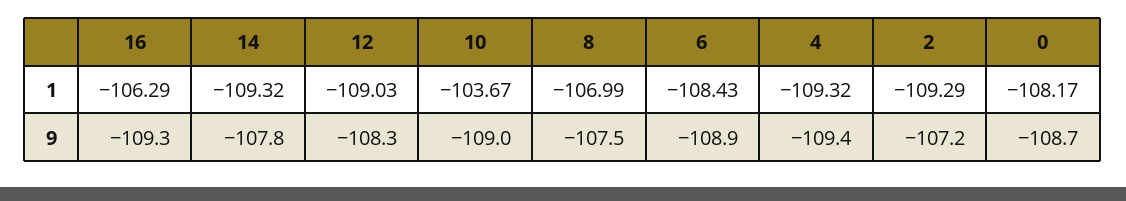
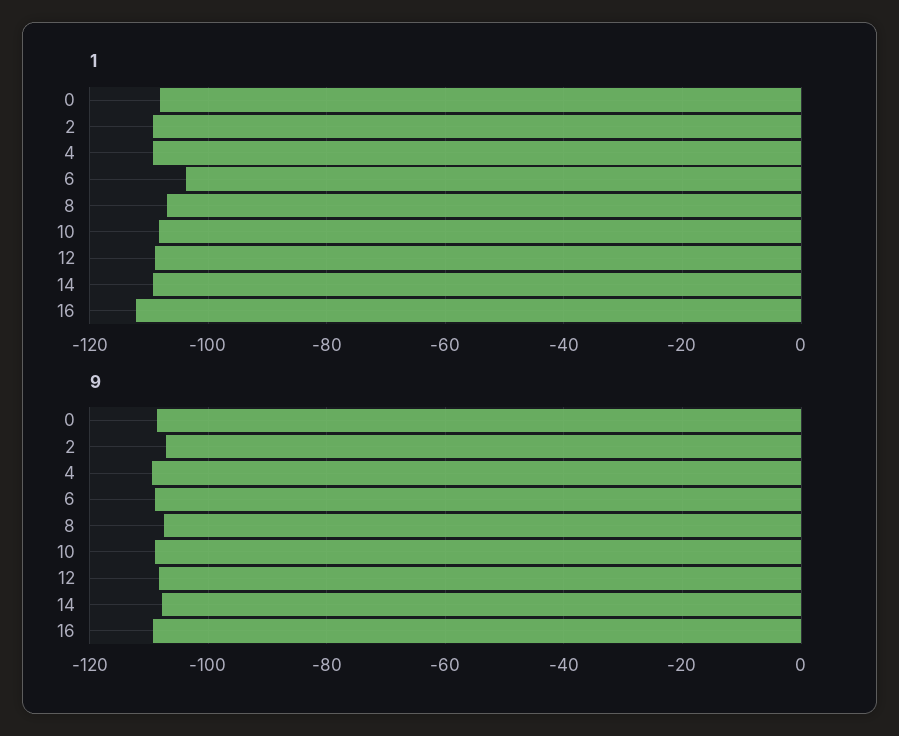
  {
    "1": {
-     "16": -106.29,
+     "16": -112,
      "14": -109.32,
      "12": -109.03,
-     "10": -103.67,
+     "10": -108,
      "8": -106.99,
-     "6": -108.43,
+     "6": -104,
      "4": -109.32,
      "2": -109.29,
      "0": -108.17
    },
    "9": {
      "16": -109.3,
      "14": -107.8,
      "12": -108.3,
      "10": -109,
      "8": -107.5,
      "6": -108.9,
      "4": -109.4,
      "2": -107.2,
      "0": -108.7
    }
  }

